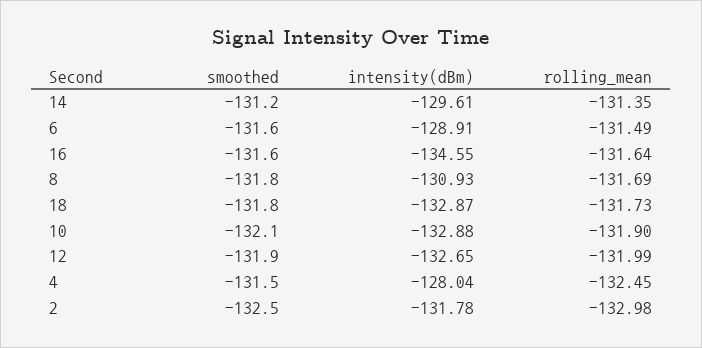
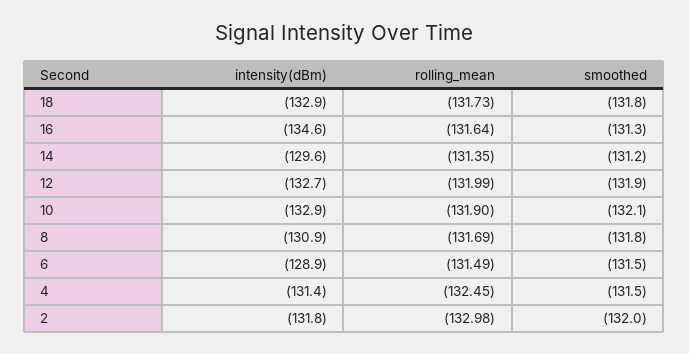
  {
    "smoothed": {
      "14": -131.2,
-     "6": -131.6,
+     "6": -131.5,
-     "16": -131.6,
+     "16": -131.3,
      "8": -131.8,
      "18": -131.8,
      "10": -132.1,
      "12": -131.9,
      "4": -131.5,
-     "2": -132.5
+     "2": -132
    },
    "intensity(dBm)": {
      "14": -129.61,
      "6": -128.91,
      "16": -134.55,
      "8": -130.93,
      "18": -132.87,
      "10": -132.88,
      "12": -132.65,
-     "4": -128.04,
+     "4": -131.4,
      "2": -131.78
    },
    "rolling_mean": {
      "14": -131.35,
      "6": -131.49,
      "16": -131.64,
      "8": -131.69,
      "18": -131.73,
      "10": -131.9,
      "12": -131.99,
      "4": -132.45,
      "2": -132.98
    }
  }

